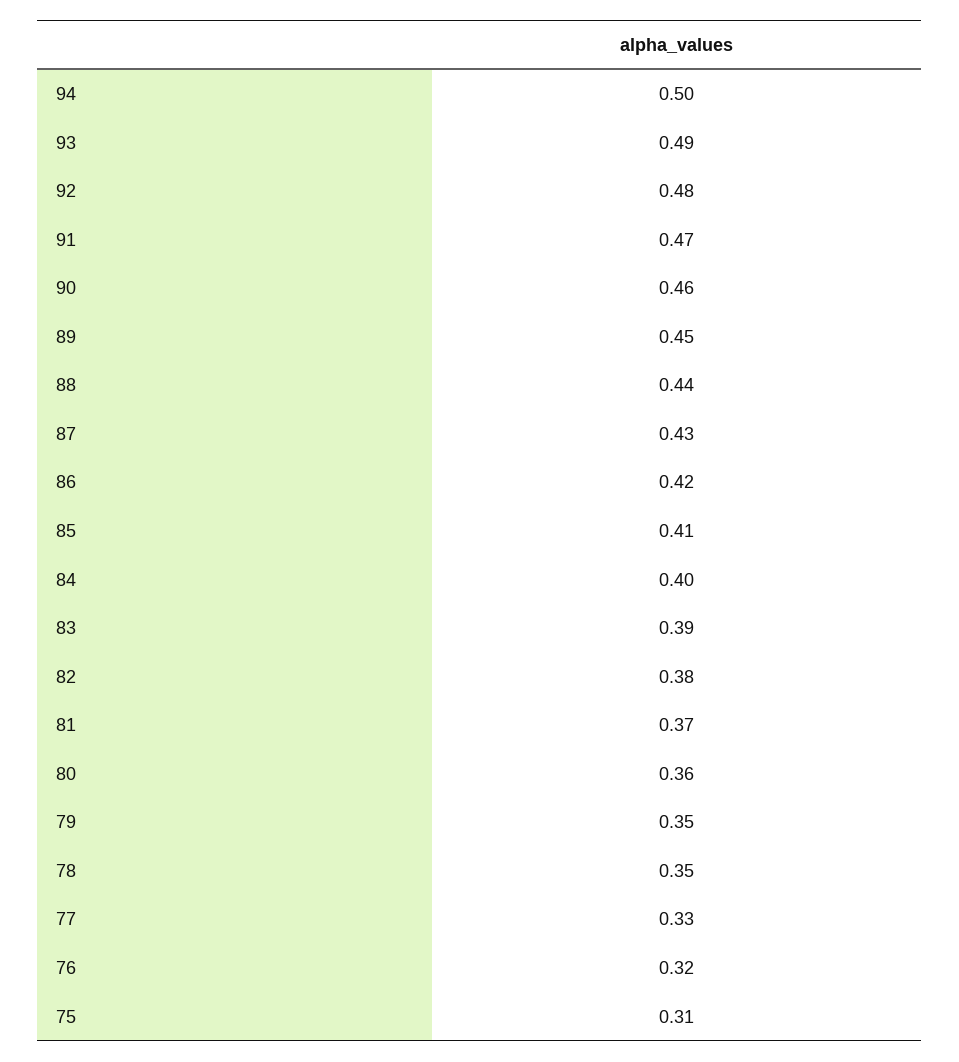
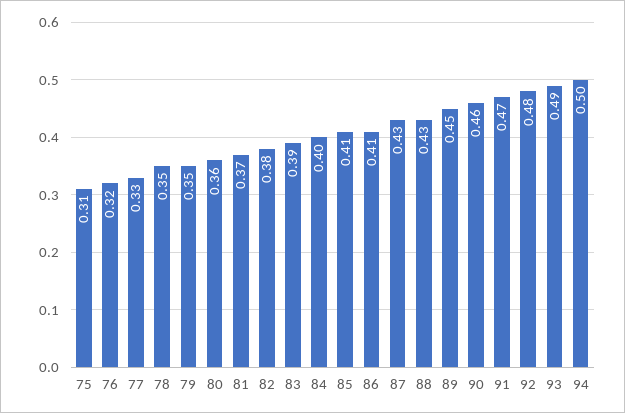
  {
    "94": 0.5,
    "93": 0.49,
    "92": 0.48,
    "91": 0.47,
    "90": 0.46,
    "89": 0.45,
-   "88": 0.44,
+   "88": 0.43,
    "87": 0.43,
-   "86": 0.42,
+   "86": 0.41,
    "85": 0.41,
    "84": 0.4,
    "83": 0.39,
    "82": 0.38,
    "81": 0.37,
    "80": 0.36,
    "79": 0.35,
    "78": 0.35,
    "77": 0.33,
    "76": 0.32,
    "75": 0.31
  }

